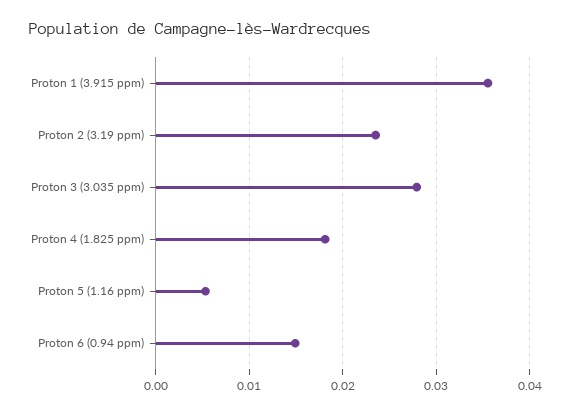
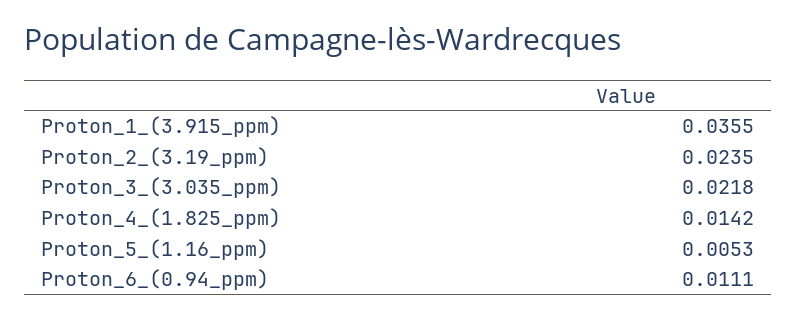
  {
    "Proton 1 (3.915 ppm)": 0.0355,
    "Proton 2 (3.19 ppm)": 0.0235,
-   "Proton 3 (3.035 ppm)": 0.028,
+   "Proton 3 (3.035 ppm)": 0.0218,
-   "Proton 4 (1.825 ppm)": 0.018,
+   "Proton 4 (1.825 ppm)": 0.0142,
    "Proton 5 (1.16 ppm)": 0.0053,
-   "Proton 6 (0.94 ppm)": 0.015
+   "Proton 6 (0.94 ppm)": 0.0111
  }

